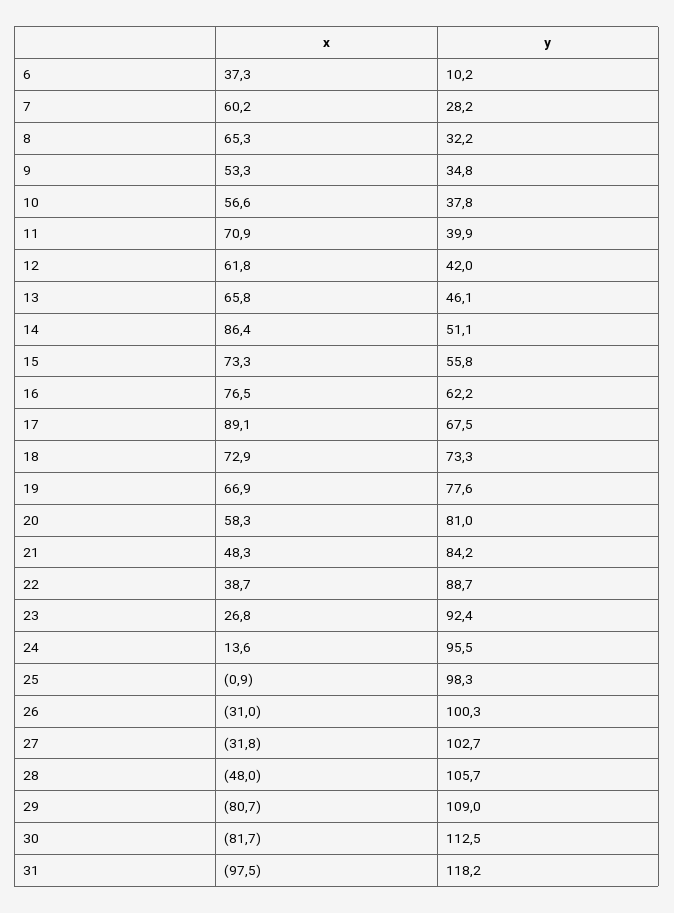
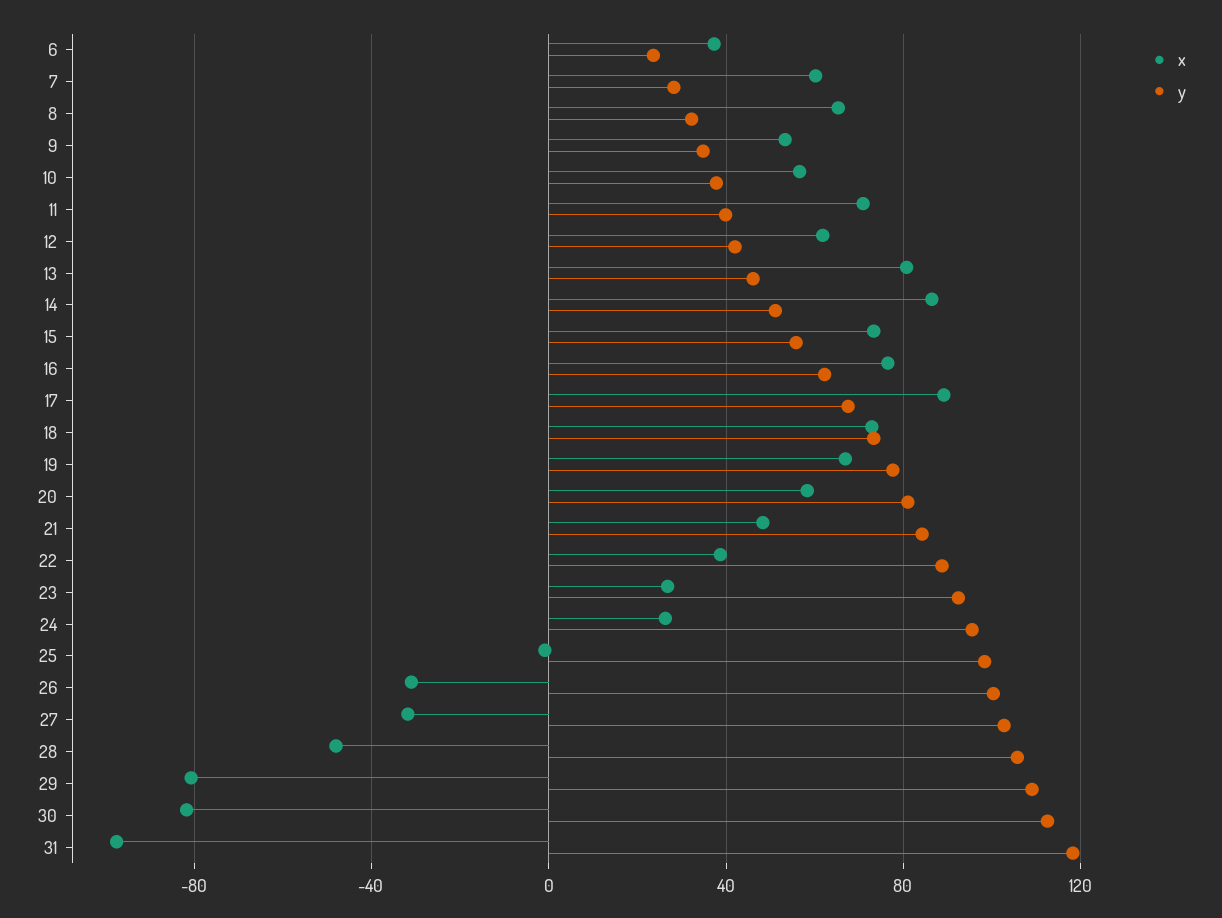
  {
    "x": {
      "6": 37.3,
      "7": 60.2,
      "8": 65.3,
      "9": 53.3,
      "10": 56.6,
      "11": 70.9,
      "12": 61.8,
-     "13": 65.8,
+     "13": 80,
      "14": 86.4,
      "15": 73.3,
      "16": 76.5,
      "17": 89.1,
      "18": 72.9,
      "19": 66.9,
      "20": 58.3,
      "21": 48.3,
      "22": 38.7,
      "23": 26.8,
-     "24": 13.6,
+     "24": 25,
      "25": -0.9,
      "26": -31,
      "27": -31.8,
      "28": -48,
      "29": -80.7,
      "30": -81.7,
      "31": -97.5
    },
    "y": {
-     "6": 10.2,
+     "6": 25,
      "7": 28.2,
      "8": 32.2,
      "9": 34.8,
      "10": 37.8,
      "11": 39.9,
      "12": 42,
      "13": 46.1,
      "14": 51.1,
      "15": 55.8,
      "16": 62.2,
      "17": 67.5,
      "18": 73.3,
      "19": 77.6,
      "20": 81,
      "21": 84.2,
      "22": 88.7,
      "23": 92.4,
      "24": 95.5,
      "25": 98.3,
      "26": 100.3,
      "27": 102.7,
      "28": 105.7,
      "29": 109,
      "30": 112.5,
      "31": 118.2
    }
  }

